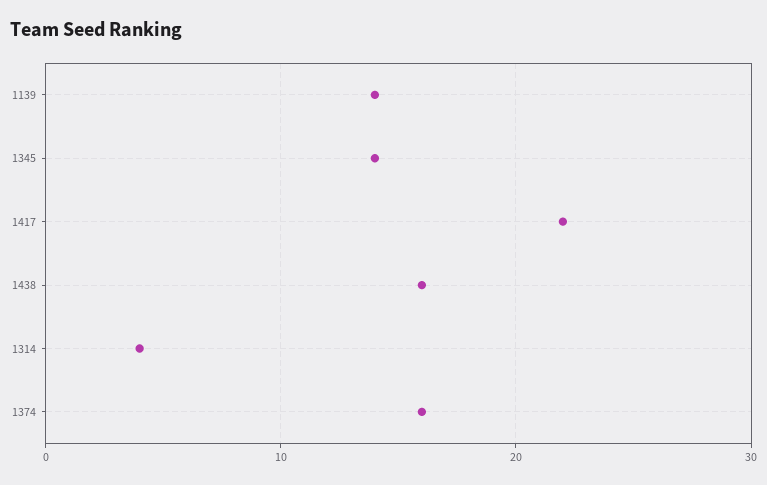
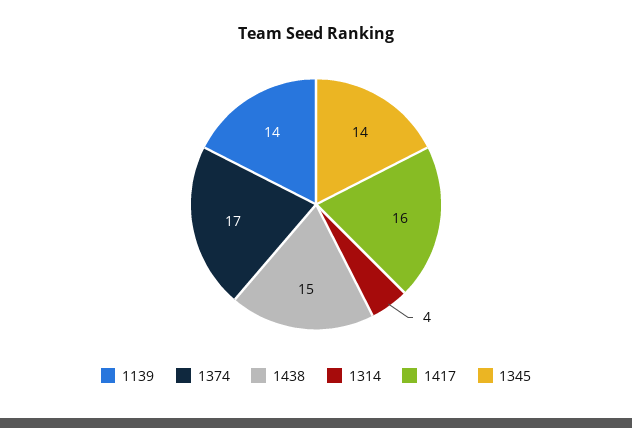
  {
    "1139": 14,
    "1345": 14,
-   "1417": 22,
+   "1417": 16,
-   "1438": 16,
+   "1438": 15,
    "1314": 4,
-   "1374": 16
+   "1374": 17
  }

